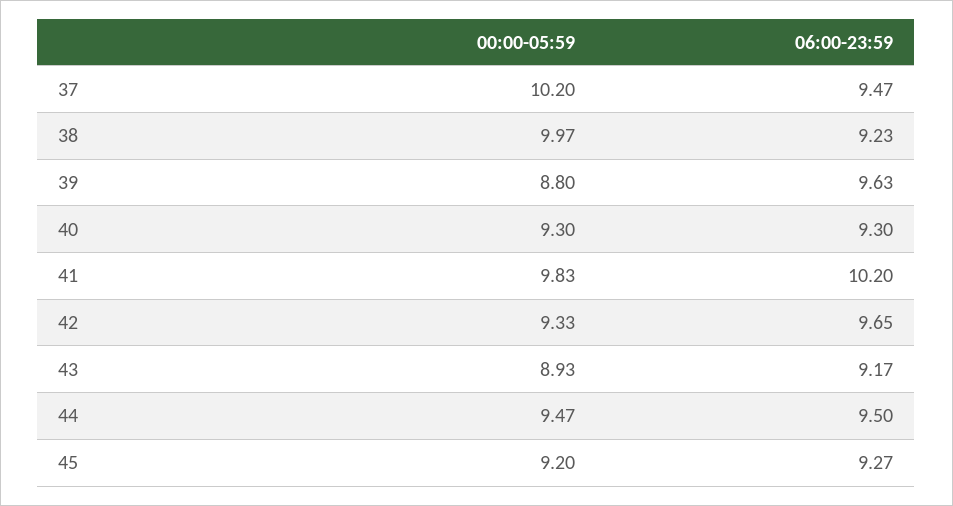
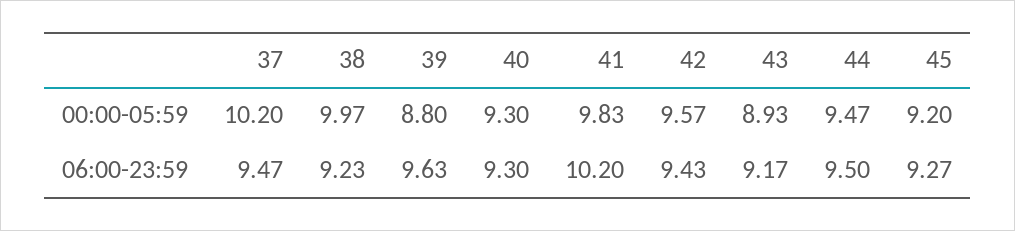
  {
    "00:00-05:59": {
      "37": 10.2,
      "38": 9.97,
      "39": 8.8,
      "40": 9.3,
      "41": 9.83,
-     "42": 9.33,
+     "42": 9.57,
      "43": 8.93,
      "44": 9.47,
      "45": 9.2
    },
    "06:00-23:59": {
      "37": 9.47,
      "38": 9.23,
      "39": 9.63,
      "40": 9.3,
      "41": 10.2,
-     "42": 9.65,
+     "42": 9.43,
      "43": 9.17,
      "44": 9.5,
      "45": 9.27
    }
  }

